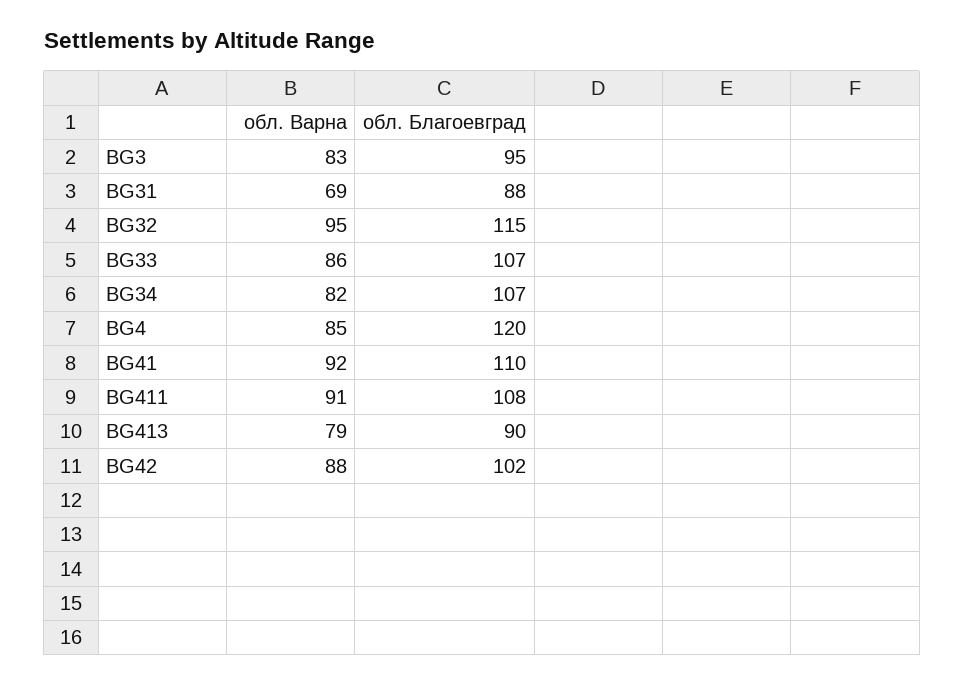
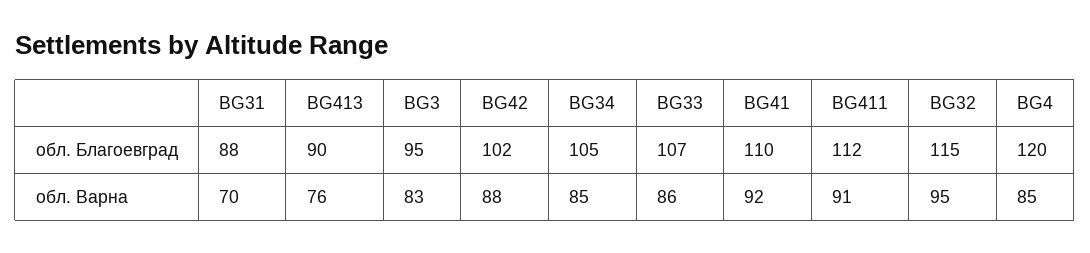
  {
    "обл. Варна": {
      "BG3": 83,
-     "BG31": 69,
+     "BG31": 70,
      "BG32": 95,
      "BG33": 86,
-     "BG34": 82,
+     "BG34": 85,
      "BG4": 85,
      "BG41": 92,
      "BG411": 91,
-     "BG413": 79,
+     "BG413": 76,
      "BG42": 88
    },
    "обл. Благоевград": {
      "BG3": 95,
      "BG31": 88,
      "BG32": 115,
      "BG33": 107,
-     "BG34": 107,
+     "BG34": 105,
      "BG4": 120,
      "BG41": 110,
-     "BG411": 108,
+     "BG411": 112,
      "BG413": 90,
      "BG42": 102
    }
  }

